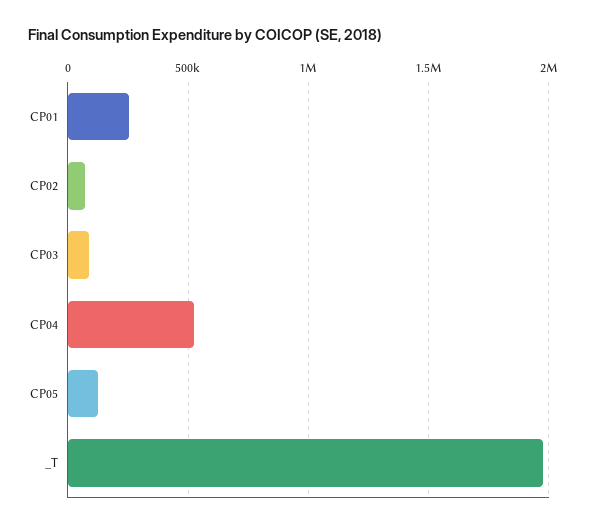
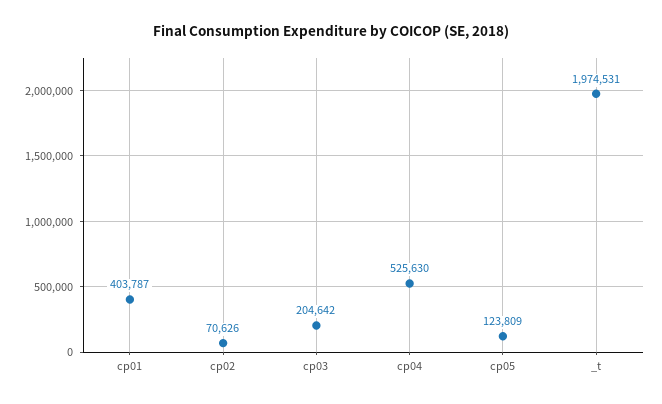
  {
-   "CP01": 250000,
+   "CP01": 403787,
    "CP02": 70626,
-   "CP03": 100000,
+   "CP03": 204642,
    "CP04": 525630,
    "CP05": 123809,
    "_T": 1974531
  }

